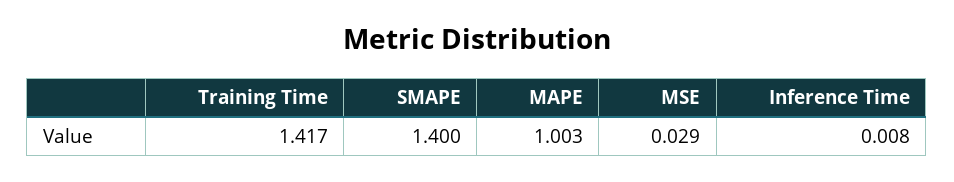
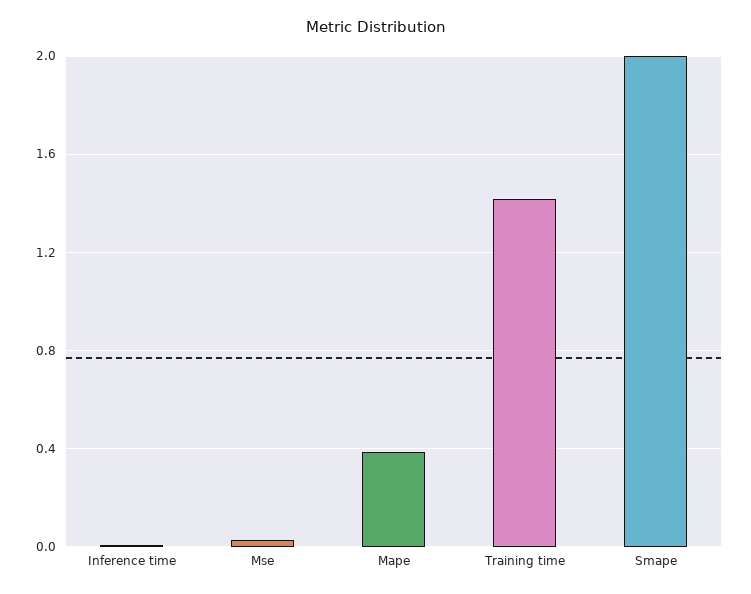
  {
    "Training Time": 1.417,
-   "SMAPE": 1.4,
+   "SMAPE": 2,
-   "MAPE": 1.003,
+   "MAPE": 0.4,
    "MSE": 0.029,
    "Inference Time": 0.008
  }

